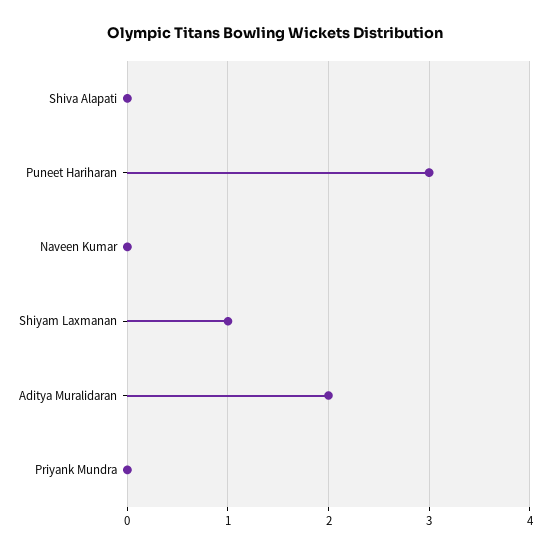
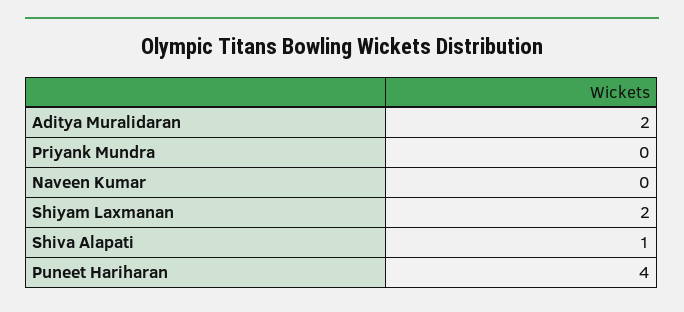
  {
-   "Shiva Alapati": 0,
+   "Shiva Alapati": 1,
-   "Puneet Hariharan": 3,
+   "Puneet Hariharan": 4,
    "Naveen Kumar": 0,
-   "Shiyam Laxmanan": 1,
+   "Shiyam Laxmanan": 2,
    "Aditya Muralidaran": 2,
    "Priyank Mundra": 0
  }

